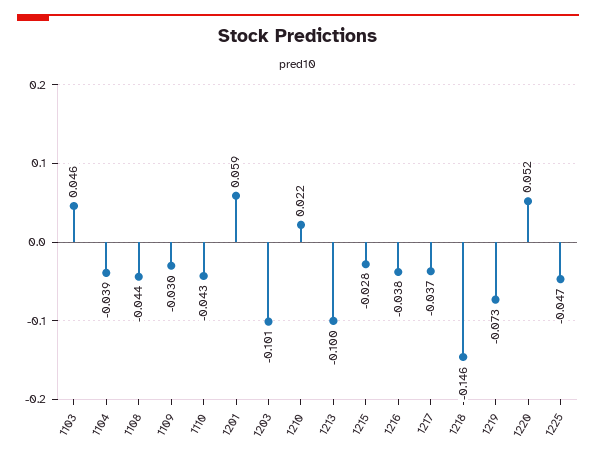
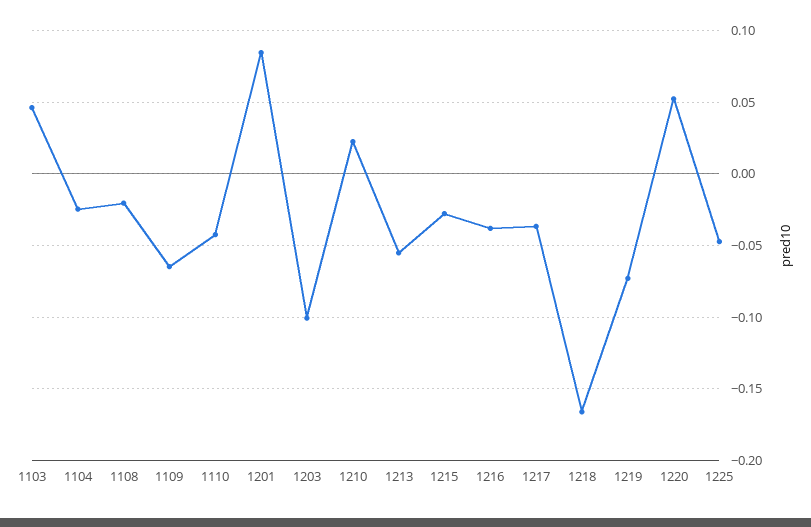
  {
    "1103": 0.046,
-   "1104": -0.039,
+   "1104": -0.025,
-   "1108": -0.044,
+   "1108": -0.02,
-   "1109": -0.03,
+   "1109": -0.065,
    "1110": -0.043,
-   "1201": 0.059,
+   "1201": 0.085,
    "1203": -0.101,
    "1210": 0.022,
-   "1213": -0.1,
+   "1213": -0.055,
    "1215": -0.028,
    "1216": -0.038,
    "1217": -0.037,
-   "1218": -0.146,
+   "1218": -0.165,
    "1219": -0.073,
    "1220": 0.052,
    "1225": -0.047
  }

